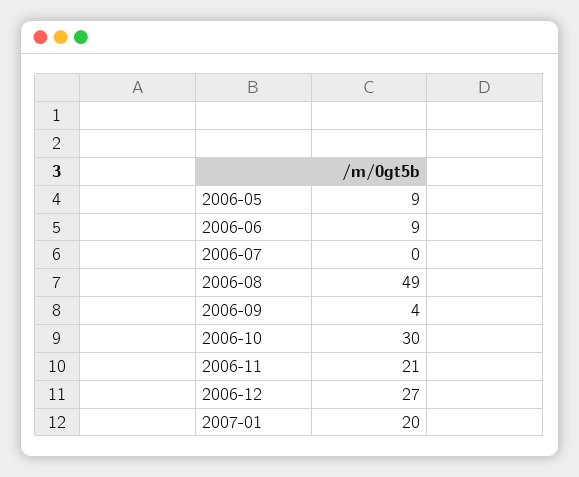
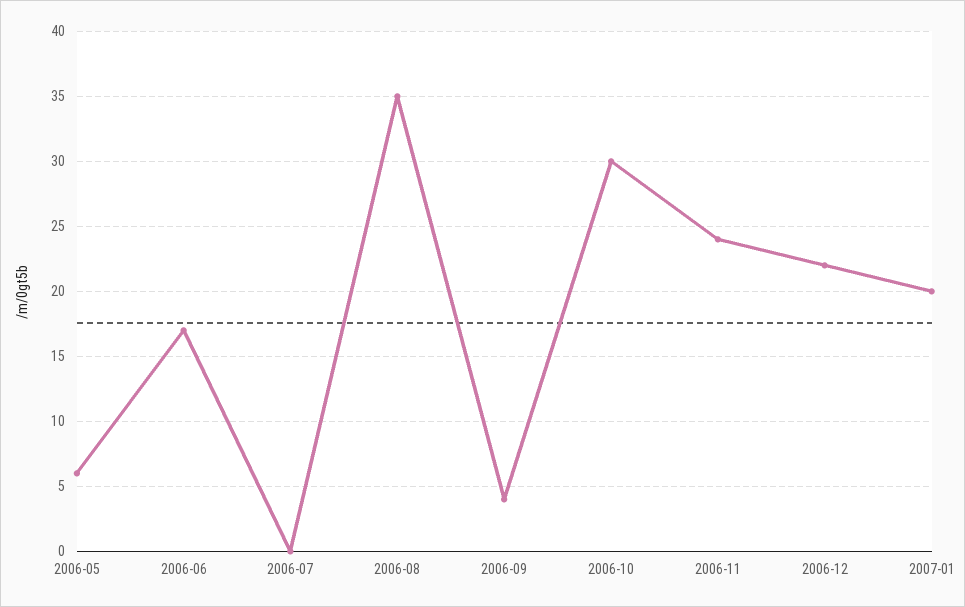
  {
-   "2006-05": 9,
+   "2006-05": 6,
-   "2006-06": 9,
+   "2006-06": 17,
    "2006-07": 0,
-   "2006-08": 49,
+   "2006-08": 35,
    "2006-09": 4,
    "2006-10": 30,
-   "2006-11": 21,
+   "2006-11": 24,
-   "2006-12": 27,
+   "2006-12": 22,
    "2007-01": 20
  }

